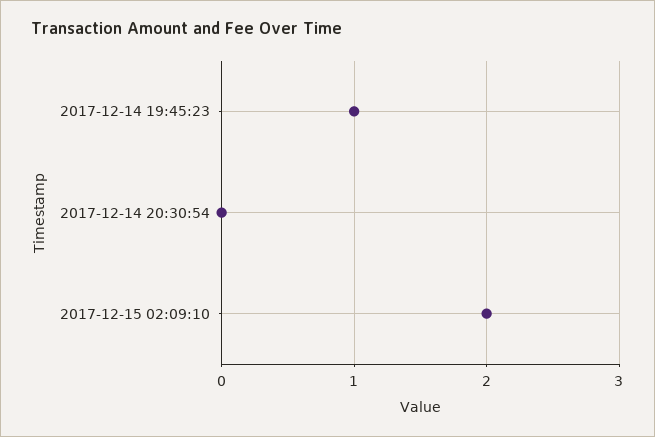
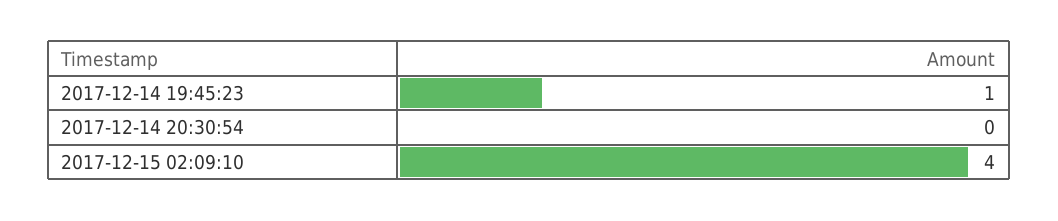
  {
    "2017-12-14 19:45:23": 1,
    "2017-12-14 20:30:54": 0,
-   "2017-12-15 02:09:10": 2
+   "2017-12-15 02:09:10": 4
  }

